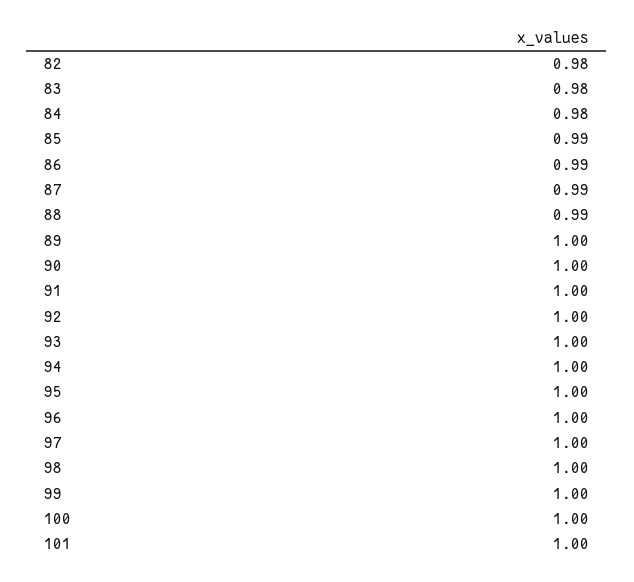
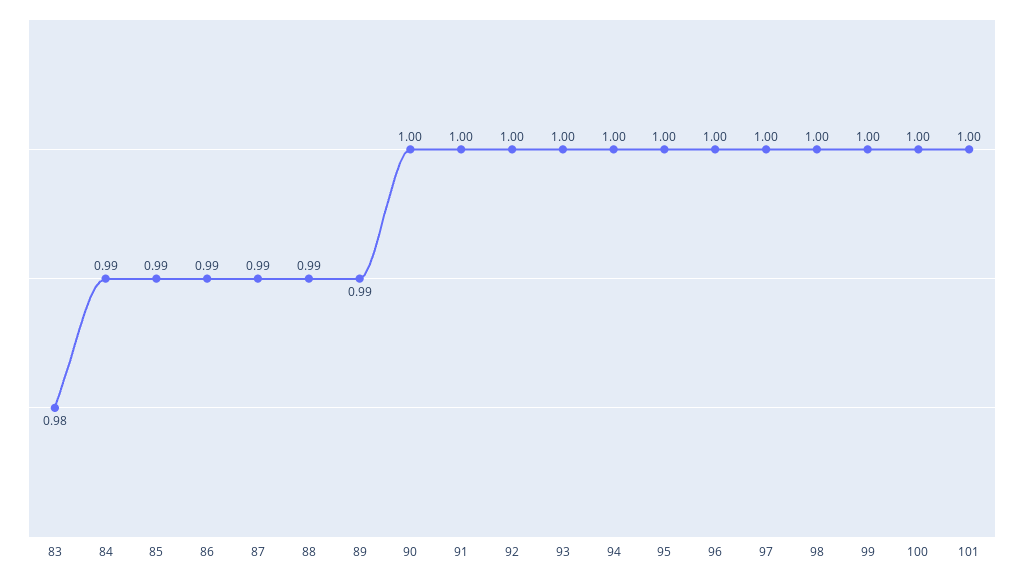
  {
-   "82": 0.98,
    "83": 0.98,
-   "84": 0.98,
+   "84": 0.99,
    "85": 0.99,
    "86": 0.99,
    "87": 0.99,
    "88": 0.99,
-   "89": 1,
+   "89": 0.99,
    "90": 1,
    "91": 1,
    "92": 1,
    "93": 1,
    "94": 1,
    "95": 1,
    "96": 1,
    "97": 1,
    "98": 1,
    "99": 1,
    "100": 1,
    "101": 1
  }

